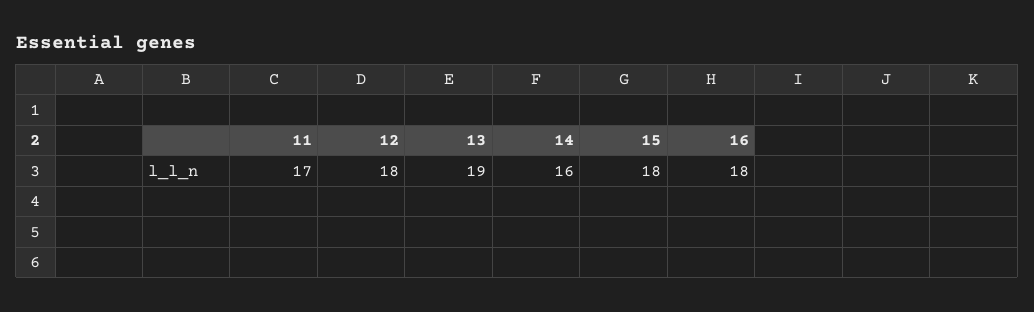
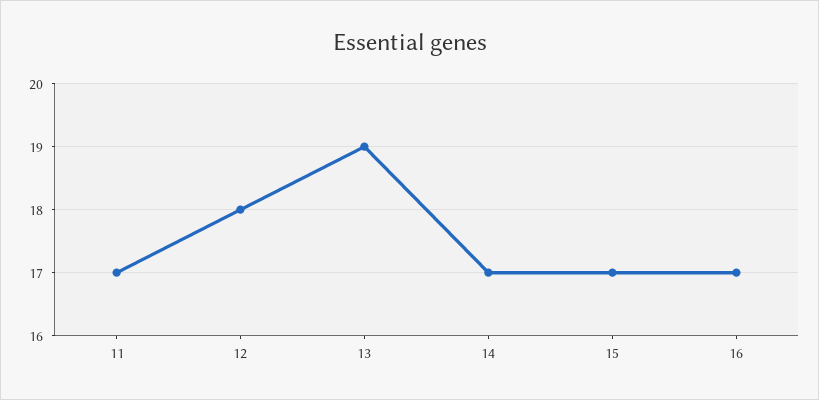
  {
    "11": 17,
    "12": 18,
    "13": 19,
-   "14": 16,
+   "14": 17,
-   "15": 18,
+   "15": 17,
-   "16": 18
+   "16": 17
  }

